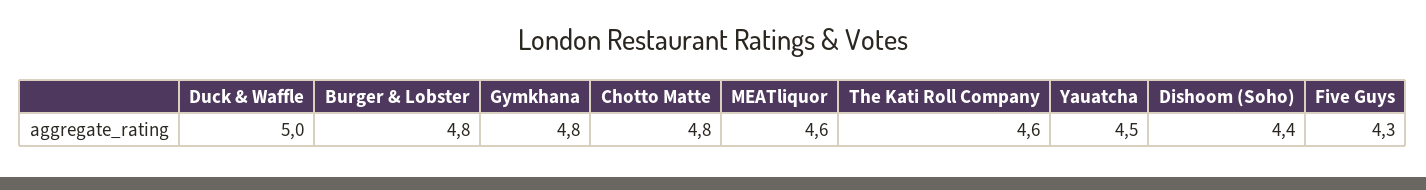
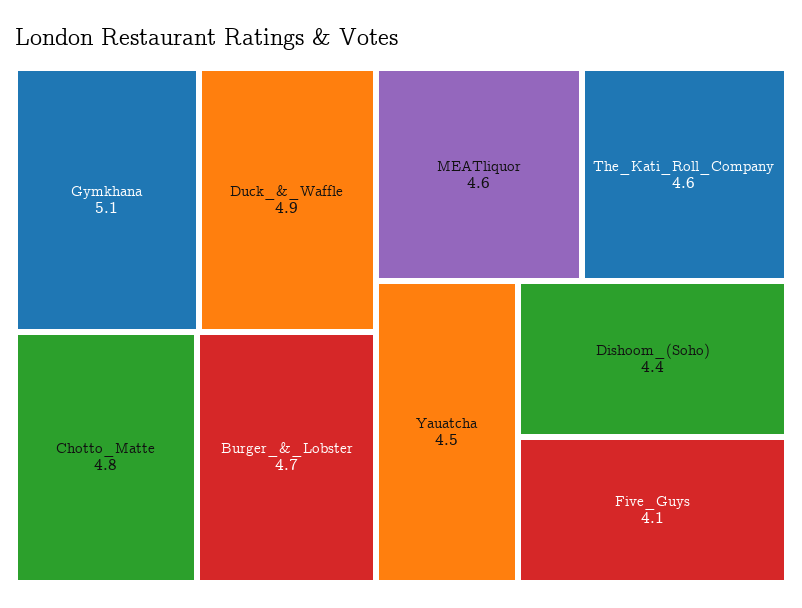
  {
-   "Duck & Waffle": 5,
+   "Duck & Waffle": 4.9,
-   "Burger & Lobster": 4.8,
+   "Burger & Lobster": 4.7,
-   "Gymkhana": 4.8,
+   "Gymkhana": 5.1,
    "Chotto Matte": 4.8,
    "MEATliquor": 4.6,
    "The Kati Roll Company": 4.6,
    "Yauatcha": 4.5,
    "Dishoom (Soho)": 4.4,
-   "Five Guys": 4.3
+   "Five Guys": 4.1
  }

